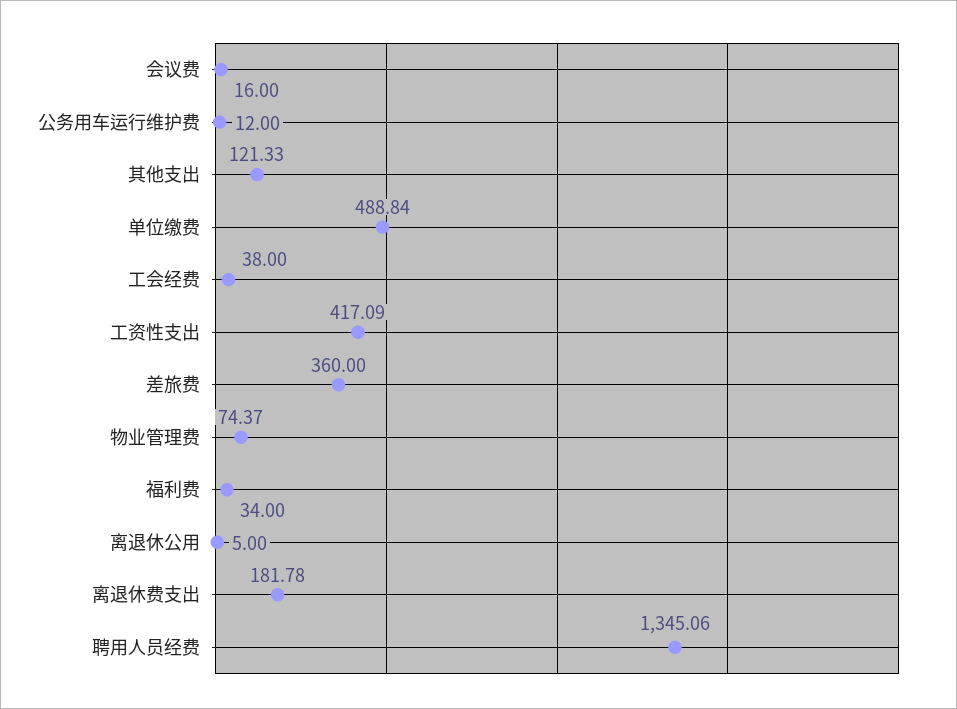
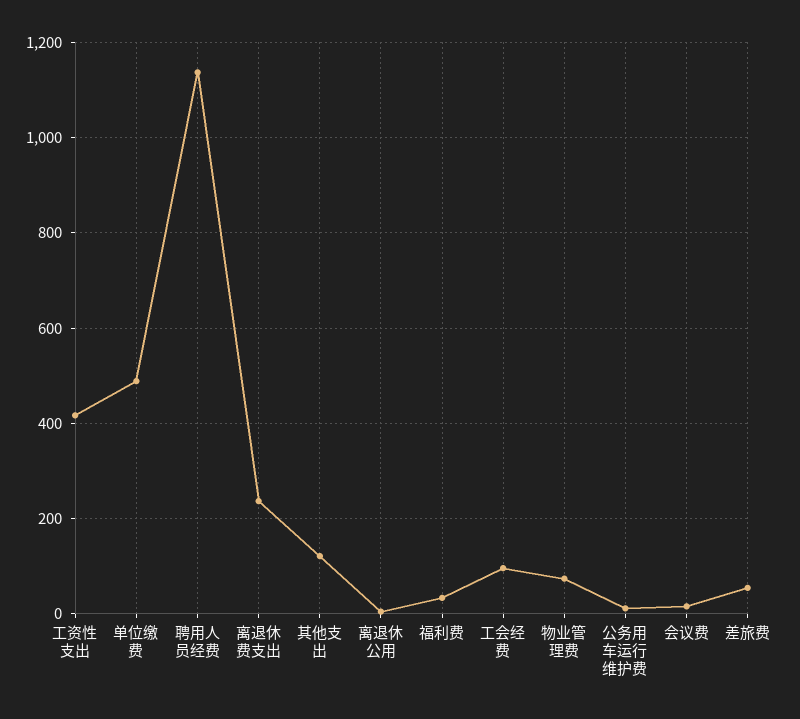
  {
    "会议费": 16,
    "公务用车运行维护费": 12,
    "其他支出": 121.33,
    "单位缴费": 488.84,
-   "工会经费": 38,
+   "工会经费": 100,
    "工资性支出": 417.09,
-   "差旅费": 360,
+   "差旅费": 60,
    "物业管理费": 74.37,
    "福利费": 34,
    "离退休公用": 5,
-   "离退休费支出": 181.78,
+   "离退休费支出": 240,
-   "聘用人员经费": 1345.06
+   "聘用人员经费": 1140
  }

